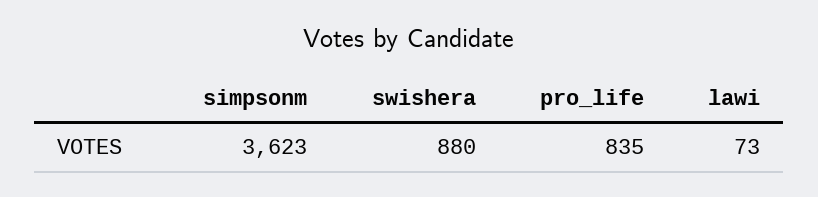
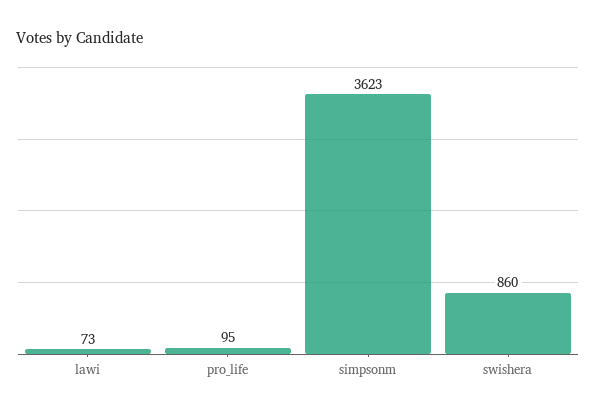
  {
    "simpsonm": 3623,
-   "swishera": 880,
+   "swishera": 860,
-   "pro_life": 835,
+   "pro_life": 95,
    "lawi": 73
  }

